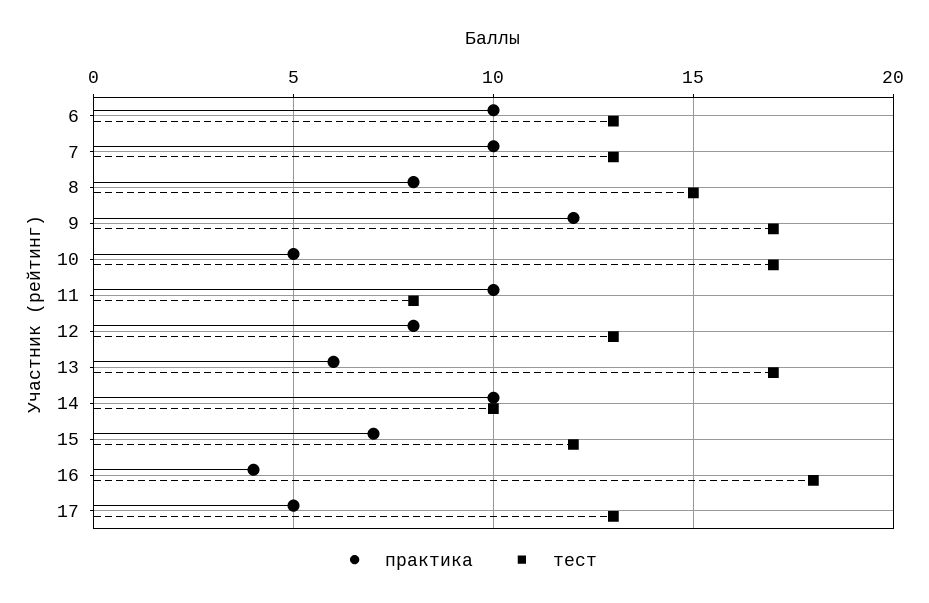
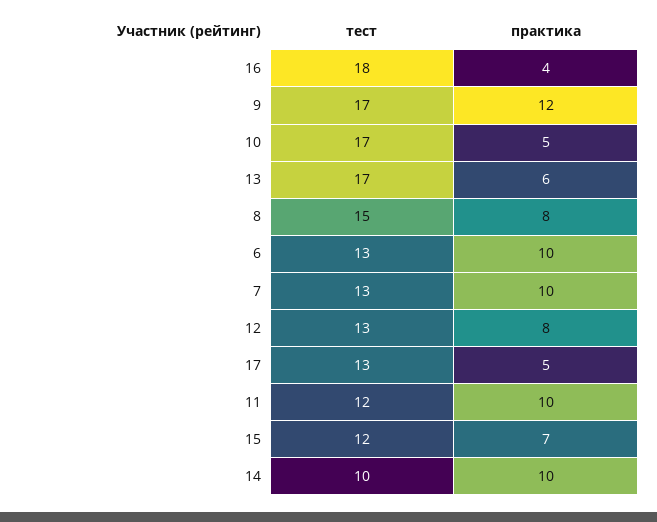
  {
    "практика": {
      "6": 10,
      "7": 10,
      "8": 8,
      "9": 12,
      "10": 5,
      "11": 10,
      "12": 8,
      "13": 6,
      "14": 10,
      "15": 7,
      "16": 4,
      "17": 5
    },
    "тест": {
      "6": 13,
      "7": 13,
      "8": 15,
      "9": 17,
      "10": 17,
-     "11": 8,
+     "11": 12,
      "12": 13,
      "13": 17,
      "14": 10,
      "15": 12,
      "16": 18,
      "17": 13
    }
  }

